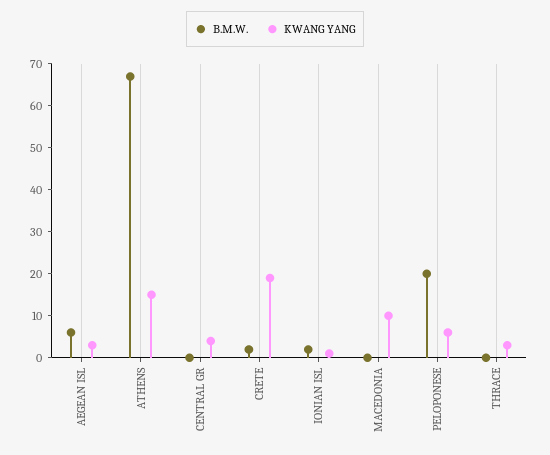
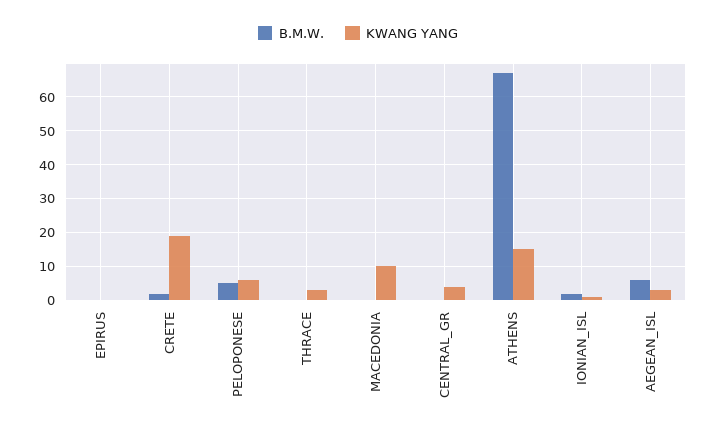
  {
    "B.M.W.": {
      "AEGEAN ISL": 5,
      "ATHENS": 65,
      "CENTRAL GR": 0,
      "CRETE": 0,
      "IONIAN ISL": 0,
      "MACEDONIA": 0,
-     "PELOPONESE": 20,
+     "PELOPONESE": 5,
-     "THRACE": 0
+     "THRACE": 0,
+     "EPIRUS": 0
    },
    "KWANG YANG": {
      "AEGEAN ISL": 5,
      "ATHENS": 15,
      "CENTRAL GR": 5,
      "CRETE": 20,
      "IONIAN ISL": 0,
      "MACEDONIA": 10,
      "PELOPONESE": 5,
-     "THRACE": 5
+     "THRACE": 5,
+     "EPIRUS": 0
    }
  }

